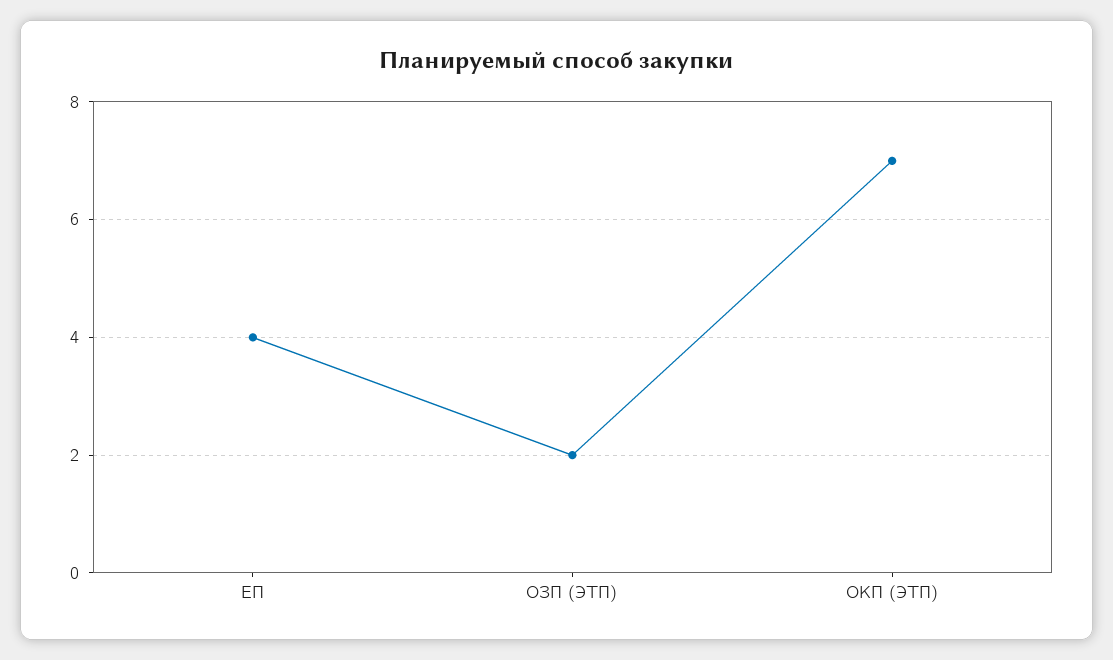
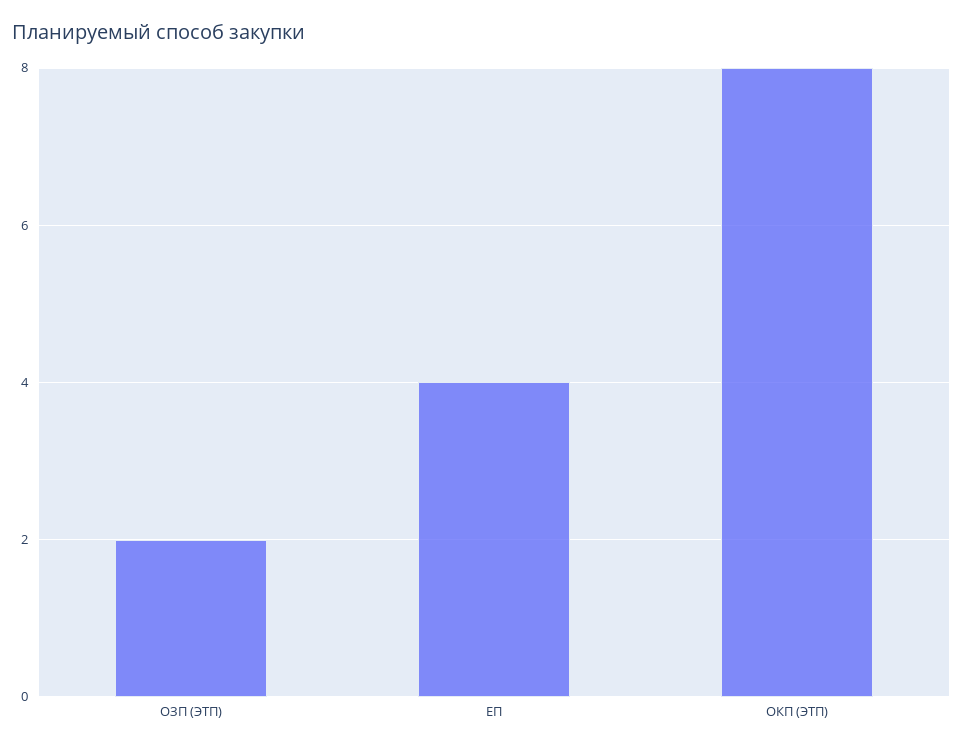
  {
    "ЕП": 4,
    "ОЗП (ЭТП)": 2,
-   "ОКП (ЭТП)": 7
+   "ОКП (ЭТП)": 8
  }

